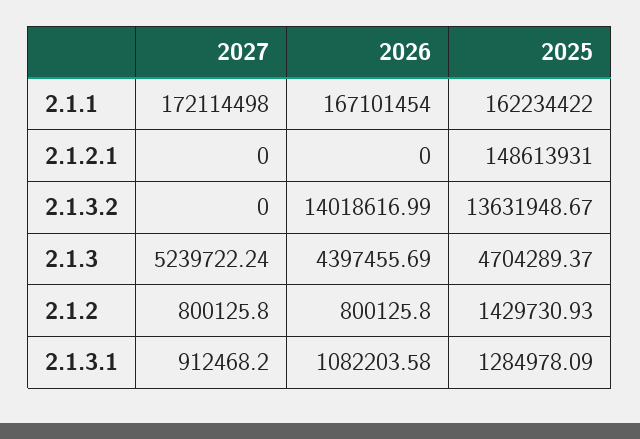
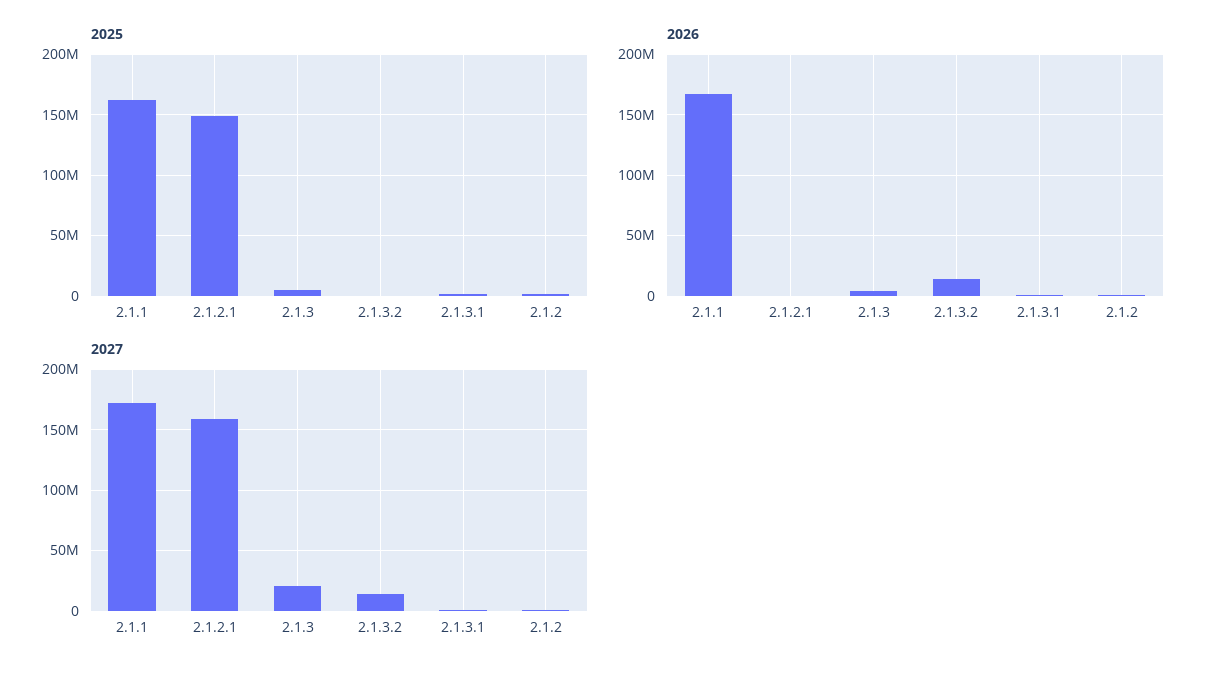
  {
    "2027": {
      "2.1.1": 172114498,
-     "2.1.2.1": 0,
+     "2.1.2.1": 160000000,
-     "2.1.3.2": 0,
+     "2.1.3.2": 15000000,
-     "2.1.3": 5239722.24,
+     "2.1.3": 20000000,
      "2.1.2": 800125.8,
      "2.1.3.1": 912468.2
    },
    "2026": {
      "2.1.1": 167101454,
      "2.1.2.1": 0,
      "2.1.3.2": 14018616.99,
      "2.1.3": 4397455.69,
      "2.1.2": 800125.8,
      "2.1.3.1": 1082203.58
    },
    "2025": {
      "2.1.1": 162234422,
      "2.1.2.1": 148613931,
-     "2.1.3.2": 13631948.67,
+     "2.1.3.2": 0,
      "2.1.3": 4704289.37,
      "2.1.2": 1429730.93,
      "2.1.3.1": 1284978.09
    }
  }

